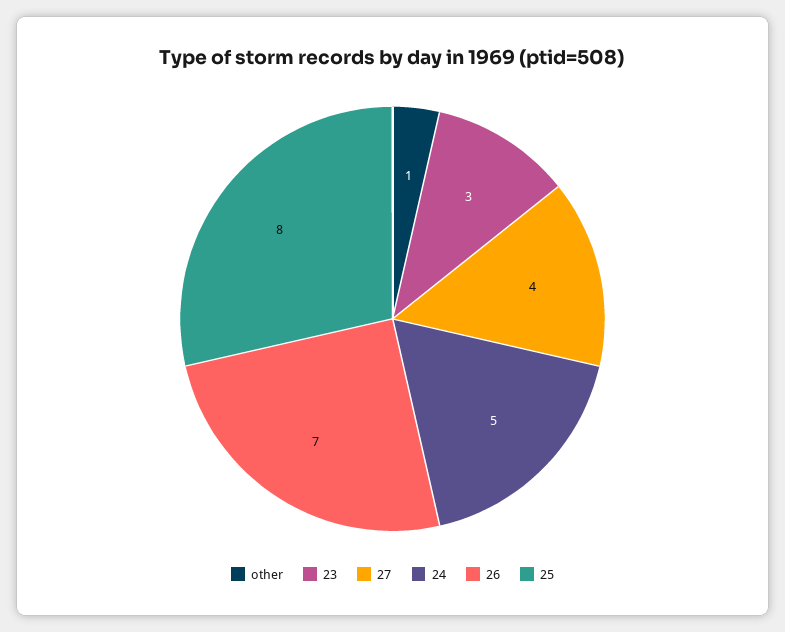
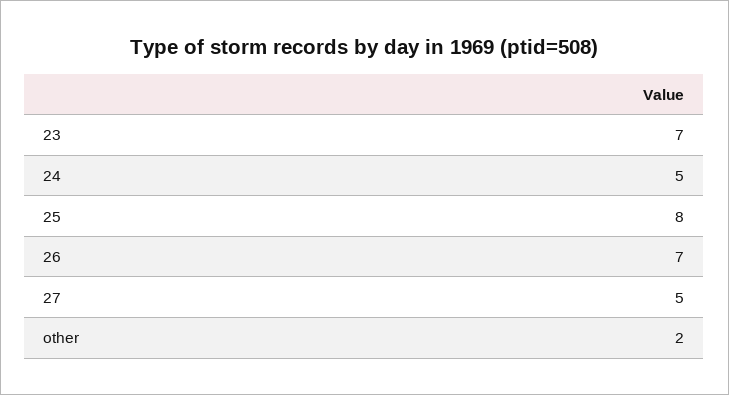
  {
-   "other": 1,
+   "other": 2,
-   "23": 3,
+   "23": 7,
-   "27": 4,
+   "27": 5,
    "24": 5,
    "26": 7,
    "25": 8
  }

